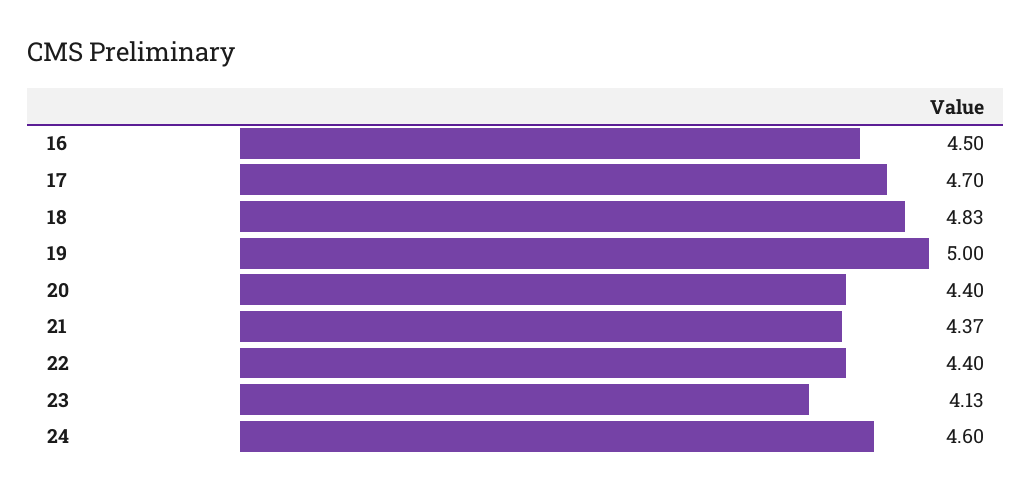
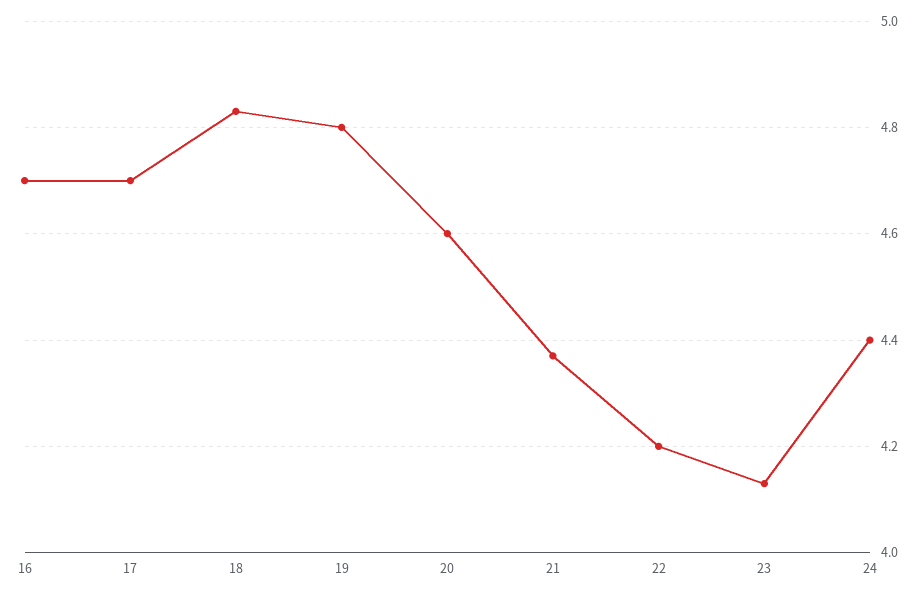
  {
-   "16": 4.5,
+   "16": 4.7,
    "17": 4.7,
    "18": 4.83,
-   "19": 5,
+   "19": 4.8,
-   "20": 4.4,
+   "20": 4.6,
    "21": 4.37,
-   "22": 4.4,
+   "22": 4.2,
    "23": 4.13,
-   "24": 4.6
+   "24": 4.4
  }

